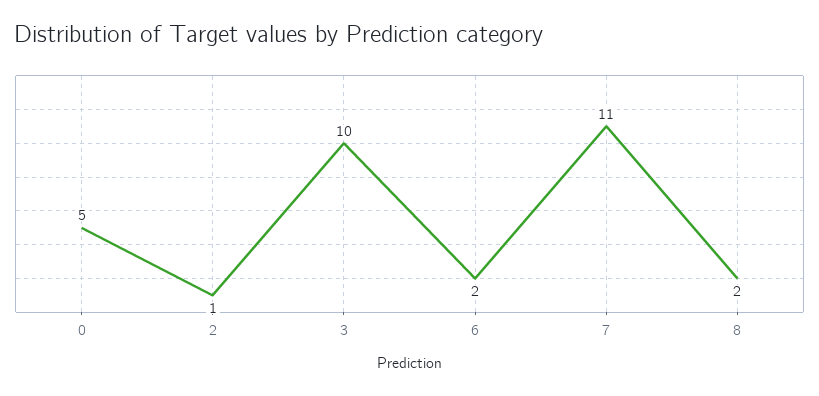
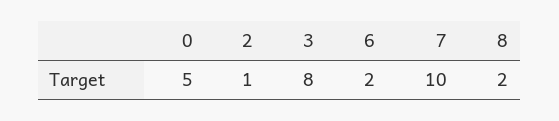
  {
    "0": 5,
    "2": 1,
-   "3": 10,
+   "3": 8,
    "6": 2,
-   "7": 11,
+   "7": 10,
    "8": 2
  }

